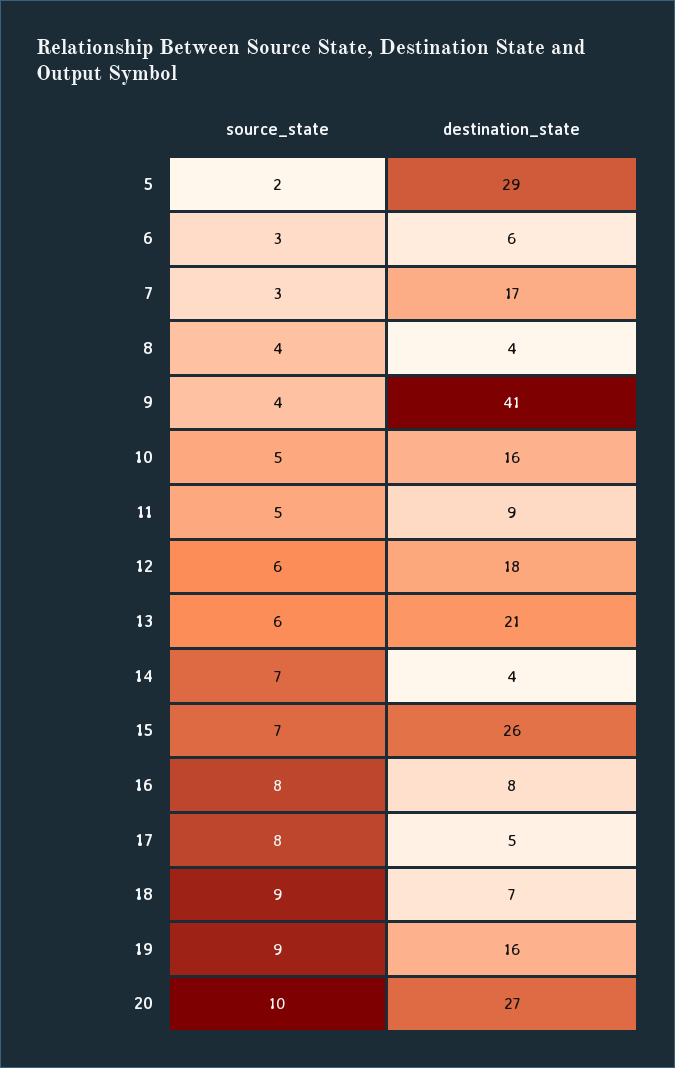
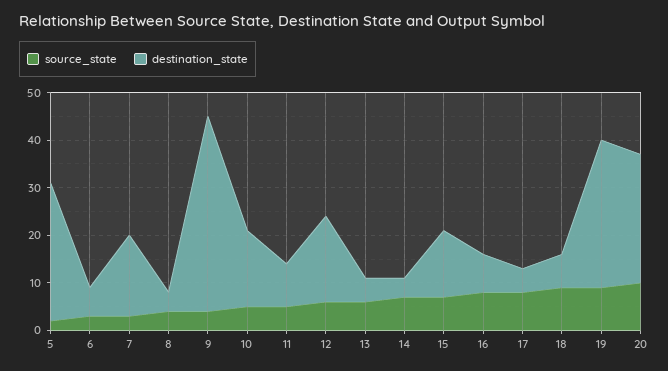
  {
    "source_state": {
      "5": 2,
      "6": 3,
      "7": 3,
      "8": 4,
      "9": 4,
      "10": 5,
      "11": 5,
      "12": 6,
      "13": 6,
      "14": 7,
      "15": 7,
      "16": 8,
      "17": 8,
      "18": 9,
      "19": 9,
      "20": 10
    },
    "destination_state": {
      "5": 29,
      "6": 6,
      "7": 17,
      "8": 4,
      "9": 41,
      "10": 16,
      "11": 9,
      "12": 18,
-     "13": 21,
+     "13": 5,
      "14": 4,
-     "15": 26,
+     "15": 15,
      "16": 8,
      "17": 5,
      "18": 7,
-     "19": 16,
+     "19": 30,
      "20": 27
    }
  }

